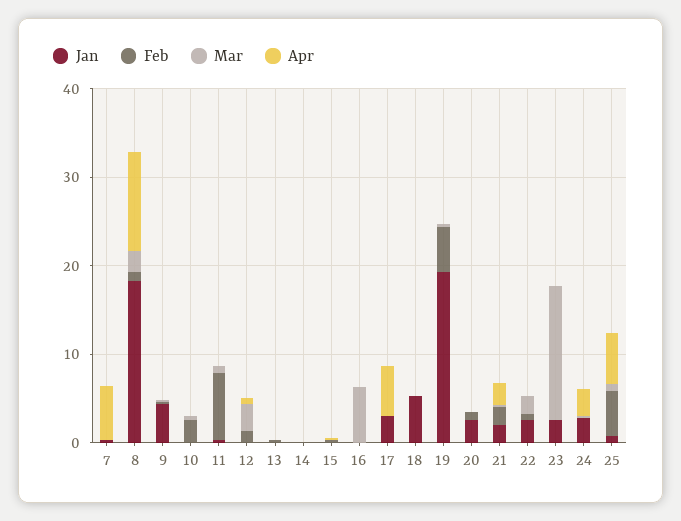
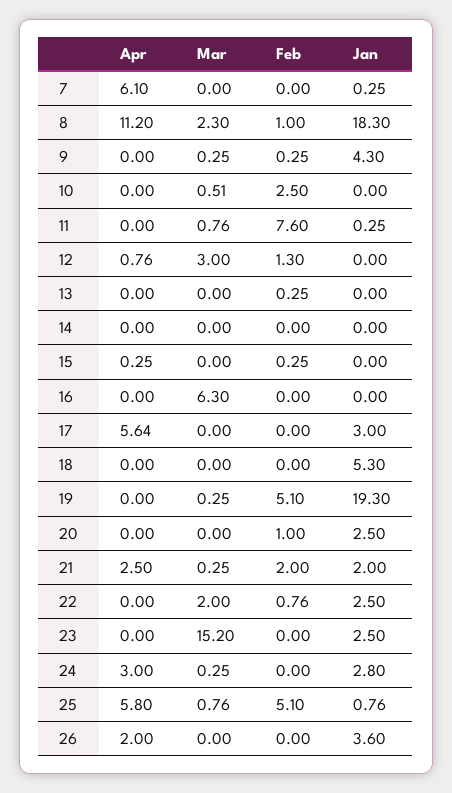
  {
    "Jan": {
      "7": 0.25,
      "8": 18.3,
      "9": 4.3,
      "10": 0,
      "11": 0.25,
      "12": 0,
      "13": 0,
      "14": 0,
      "15": 0,
      "16": 0,
      "17": 3,
      "18": 5.3,
      "19": 19.3,
      "20": 2.5,
      "21": 2,
      "22": 2.5,
      "23": 2.5,
      "24": 2.8,
-     "25": 0.76
+     "25": 0.76,
+     "26": 3.6
    },
    "Feb": {
      "7": 0,
      "8": 1,
      "9": 0.25,
      "10": 2.5,
      "11": 7.6,
      "12": 1.3,
      "13": 0.25,
      "14": 0,
      "15": 0.25,
      "16": 0,
      "17": 0,
      "18": 0,
      "19": 5.1,
      "20": 1,
      "21": 2,
      "22": 0.76,
      "23": 0,
      "24": 0,
-     "25": 5.1
+     "25": 5.1,
+     "26": 0
    },
    "Mar": {
      "7": 0,
      "8": 2.3,
      "9": 0.25,
      "10": 0.51,
      "11": 0.76,
      "12": 3,
      "13": 0,
      "14": 0,
      "15": 0,
      "16": 6.3,
      "17": 0,
      "18": 0,
      "19": 0.25,
      "20": 0,
      "21": 0.25,
      "22": 2,
      "23": 15.2,
      "24": 0.25,
-     "25": 0.76
+     "25": 0.76,
+     "26": 0
    },
    "Apr": {
      "7": 6.1,
      "8": 11.2,
      "9": 0,
      "10": 0,
      "11": 0,
      "12": 0.76,
      "13": 0,
      "14": 0,
      "15": 0.25,
      "16": 0,
      "17": 5.64,
      "18": 0,
      "19": 0,
      "20": 0,
      "21": 2.5,
      "22": 0,
      "23": 0,
      "24": 3,
-     "25": 5.8
+     "25": 5.8,
+     "26": 2
    }
  }

